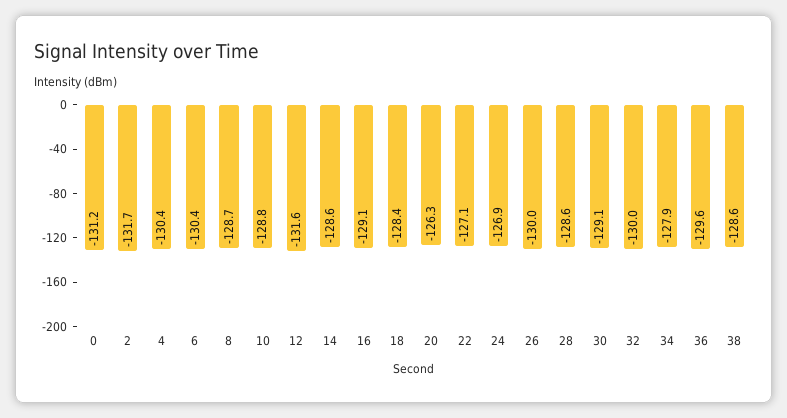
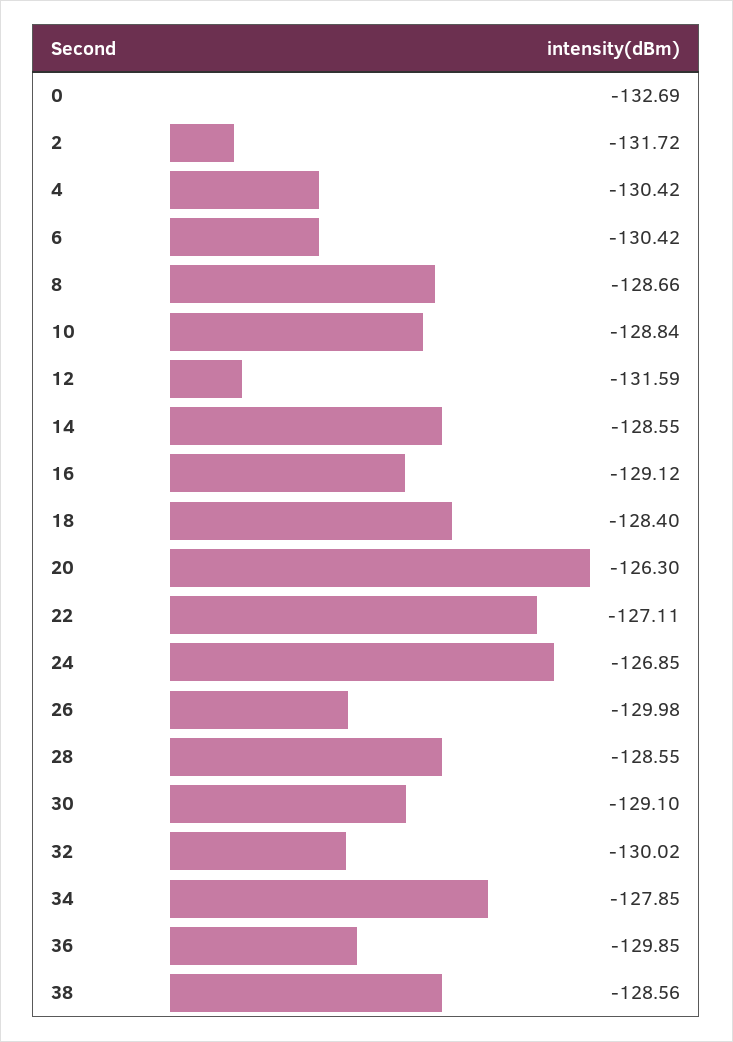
  {
-   "0": -131.2,
+   "0": -132.69,
    "2": -131.72,
    "4": -130.42,
    "6": -130.42,
    "8": -128.66,
    "10": -128.84,
    "12": -131.59,
    "14": -128.55,
    "16": -129.12,
    "18": -128.4,
    "20": -126.3,
    "22": -127.11,
    "24": -126.85,
    "26": -129.98,
    "28": -128.55,
    "30": -129.1,
    "32": -130.02,
    "34": -127.85,
-   "36": -129.6,
+   "36": -129.85,
    "38": -128.56
  }

